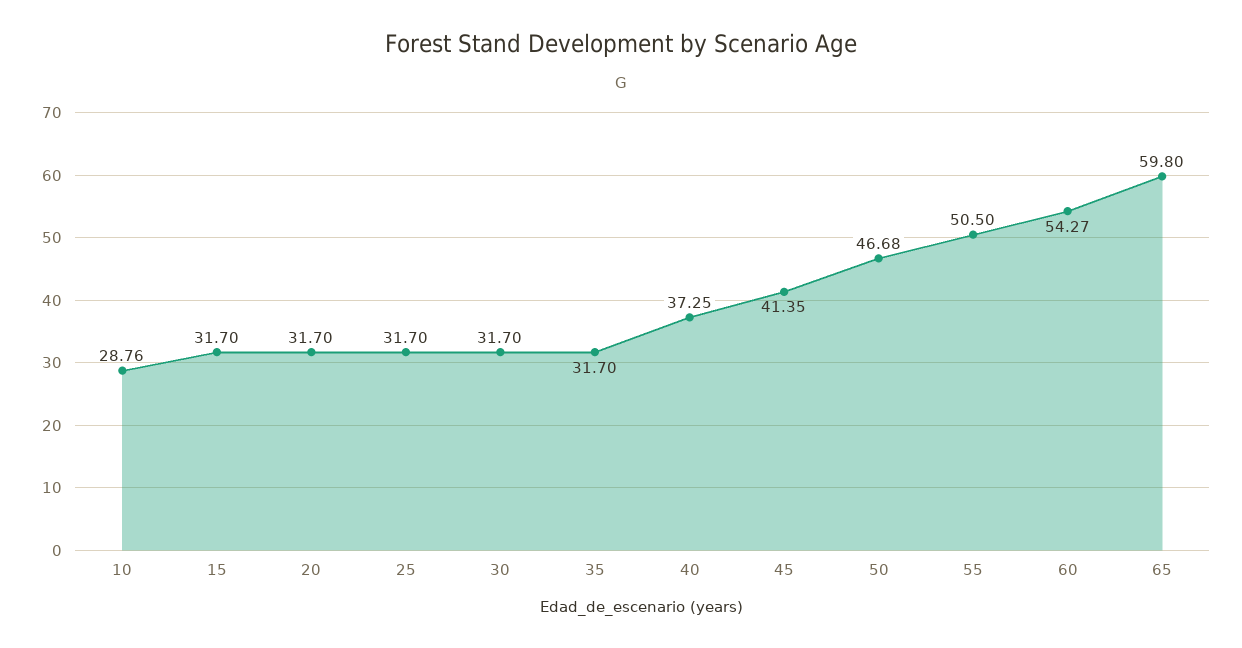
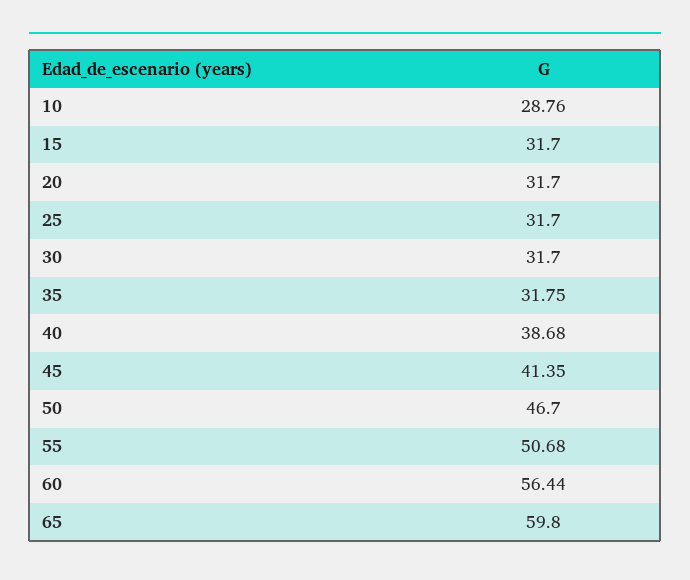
  {
    "10": 28.76,
    "15": 31.7,
    "20": 31.7,
    "25": 31.7,
    "30": 31.7,
-   "35": 31.7,
+   "35": 31.75,
-   "40": 37.25,
+   "40": 38.68,
    "45": 41.35,
-   "50": 46.68,
+   "50": 46.7,
-   "55": 50.5,
+   "55": 50.68,
-   "60": 54.27,
+   "60": 56.44,
    "65": 59.8
  }

